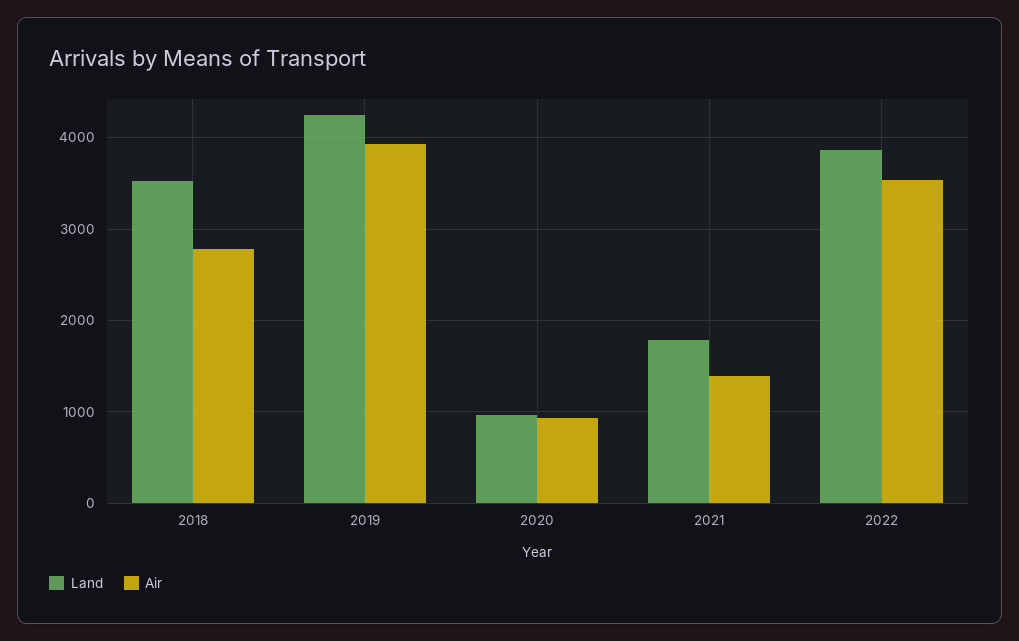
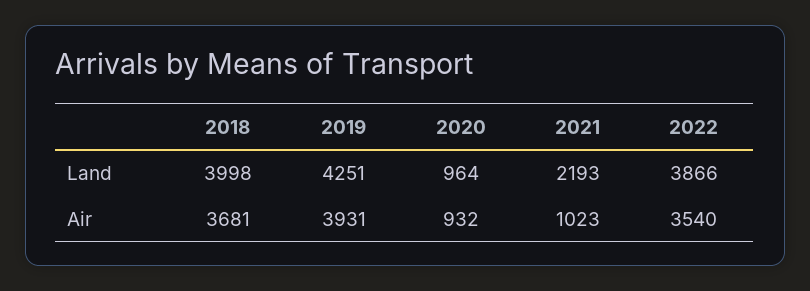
  {
    "Land": {
-     "2018": 3500,
+     "2018": 3998,
      "2019": 4251,
      "2020": 964,
-     "2021": 1800,
+     "2021": 2193,
      "2022": 3866
    },
    "Air": {
-     "2018": 2800,
+     "2018": 3681,
      "2019": 3931,
      "2020": 932,
-     "2021": 1400,
+     "2021": 1023,
      "2022": 3540
    }
  }

